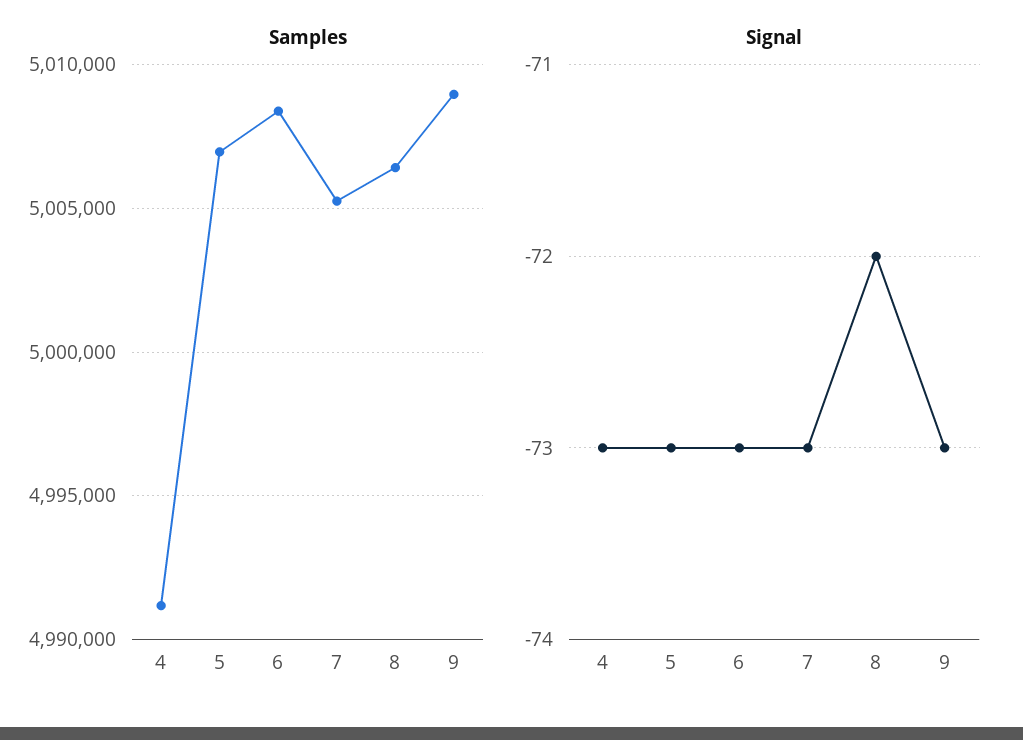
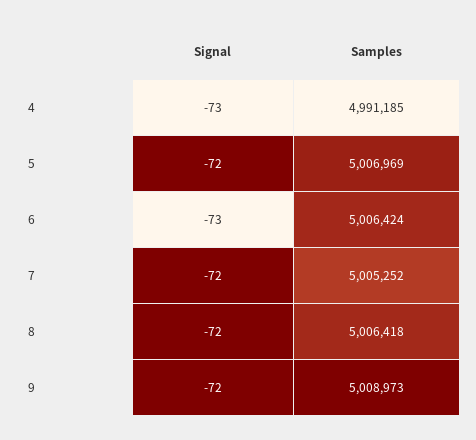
  {
    "Samples": {
      "4": 4991185,
      "5": 5006969,
-     "6": 5008500,
+     "6": 5006424,
      "7": 5005252,
      "8": 5006418,
      "9": 5008973
    },
    "Signal": {
      "4": -73,
-     "5": -73,
+     "5": -72,
      "6": -73,
-     "7": -73,
+     "7": -72,
      "8": -72,
-     "9": -73
+     "9": -72
    }
  }

